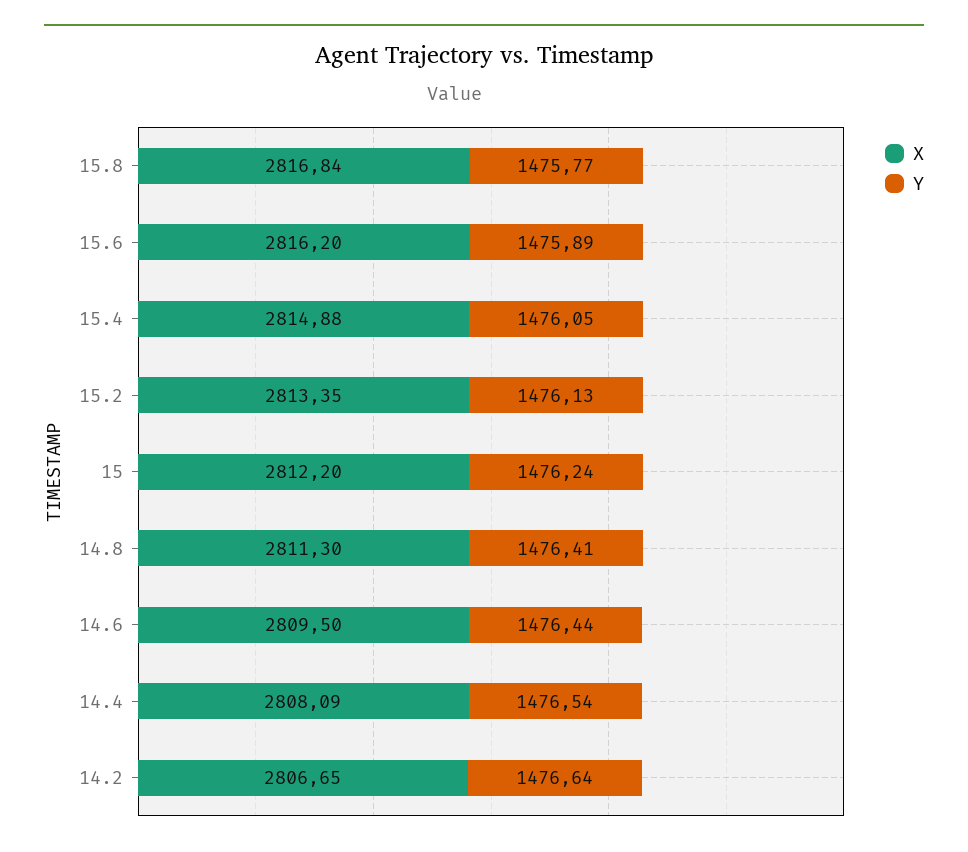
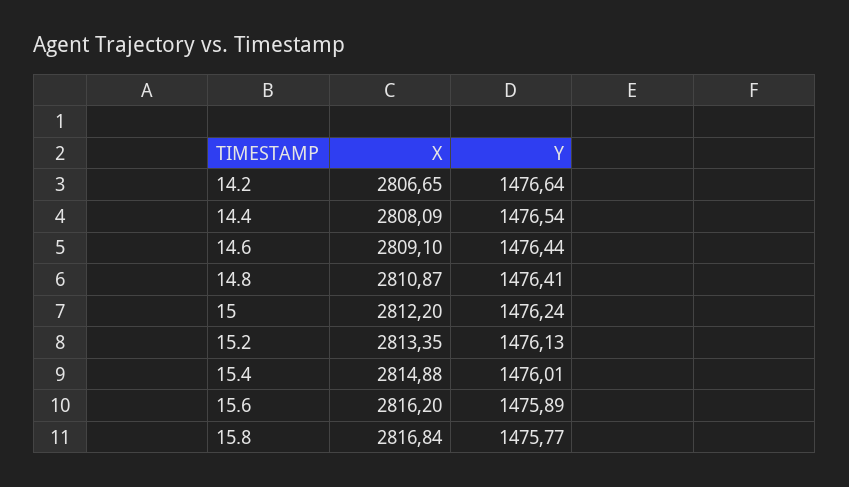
  {
    "X": {
      "15.8": 2816.84,
      "15.6": 2816.2,
      "15.4": 2814.88,
      "15.2": 2813.35,
      "15": 2812.2,
-     "14.8": 2811.3,
+     "14.8": 2810.87,
-     "14.6": 2809.5,
+     "14.6": 2809.1,
      "14.4": 2808.09,
      "14.2": 2806.65
    },
    "Y": {
      "15.8": 1475.77,
      "15.6": 1475.89,
-     "15.4": 1476.05,
+     "15.4": 1476.01,
      "15.2": 1476.13,
      "15": 1476.24,
      "14.8": 1476.41,
      "14.6": 1476.44,
      "14.4": 1476.54,
      "14.2": 1476.64
    }
  }

